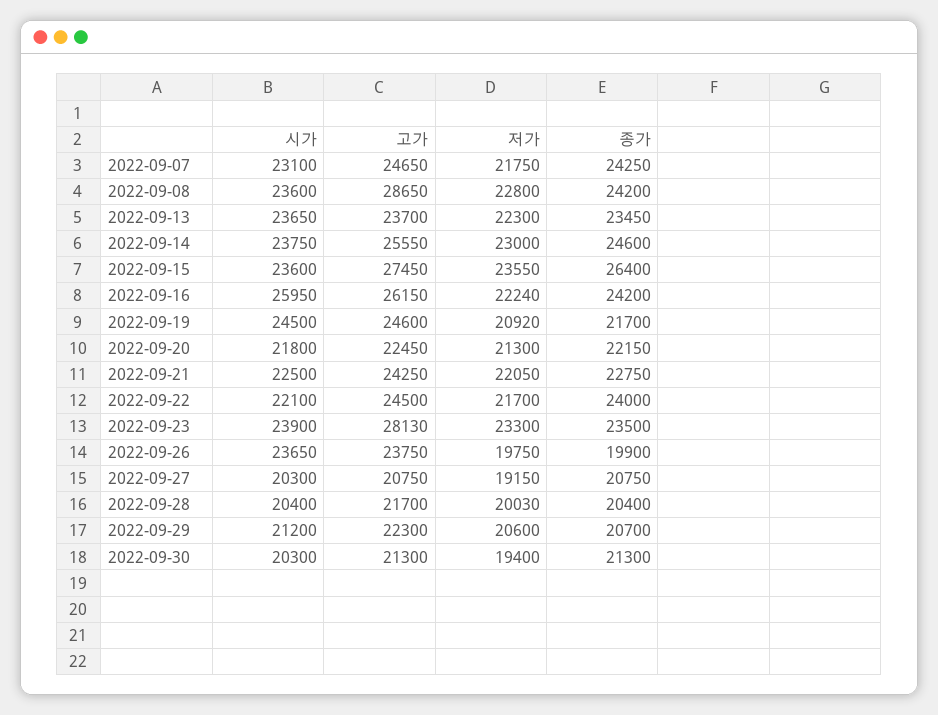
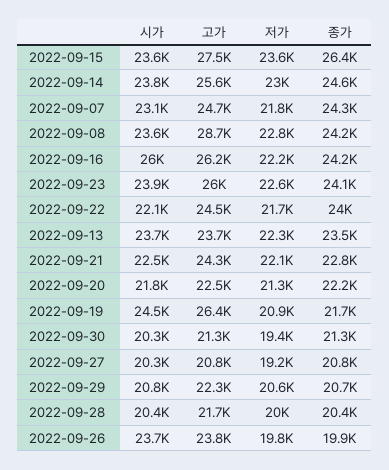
  {
    "시가": {
      "2022-09-07": 23100,
      "2022-09-08": 23600,
      "2022-09-13": 23650,
      "2022-09-14": 23750,
      "2022-09-15": 23600,
      "2022-09-16": 25950,
      "2022-09-19": 24500,
      "2022-09-20": 21800,
      "2022-09-21": 22500,
      "2022-09-22": 22100,
      "2022-09-23": 23900,
      "2022-09-26": 23650,
      "2022-09-27": 20300,
      "2022-09-28": 20400,
-     "2022-09-29": 21200,
+     "2022-09-29": 20800,
      "2022-09-30": 20300
    },
    "고가": {
      "2022-09-07": 24650,
      "2022-09-08": 28650,
      "2022-09-13": 23700,
      "2022-09-14": 25550,
      "2022-09-15": 27450,
      "2022-09-16": 26150,
-     "2022-09-19": 24600,
+     "2022-09-19": 26400,
      "2022-09-20": 22450,
      "2022-09-21": 24250,
      "2022-09-22": 24500,
-     "2022-09-23": 28130,
+     "2022-09-23": 26000,
      "2022-09-26": 23750,
      "2022-09-27": 20750,
      "2022-09-28": 21700,
      "2022-09-29": 22300,
      "2022-09-30": 21300
    },
    "저가": {
      "2022-09-07": 21750,
      "2022-09-08": 22800,
      "2022-09-13": 22300,
      "2022-09-14": 23000,
      "2022-09-15": 23550,
      "2022-09-16": 22240,
      "2022-09-19": 20920,
      "2022-09-20": 21300,
      "2022-09-21": 22050,
      "2022-09-22": 21700,
-     "2022-09-23": 23300,
+     "2022-09-23": 22600,
      "2022-09-26": 19750,
      "2022-09-27": 19150,
      "2022-09-28": 20030,
      "2022-09-29": 20600,
      "2022-09-30": 19400
    },
    "종가": {
      "2022-09-07": 24250,
      "2022-09-08": 24200,
      "2022-09-13": 23450,
      "2022-09-14": 24600,
      "2022-09-15": 26400,
      "2022-09-16": 24200,
      "2022-09-19": 21700,
      "2022-09-20": 22150,
      "2022-09-21": 22750,
      "2022-09-22": 24000,
-     "2022-09-23": 23500,
+     "2022-09-23": 24100,
      "2022-09-26": 19900,
      "2022-09-27": 20750,
      "2022-09-28": 20400,
      "2022-09-29": 20700,
      "2022-09-30": 21300
    }
  }

